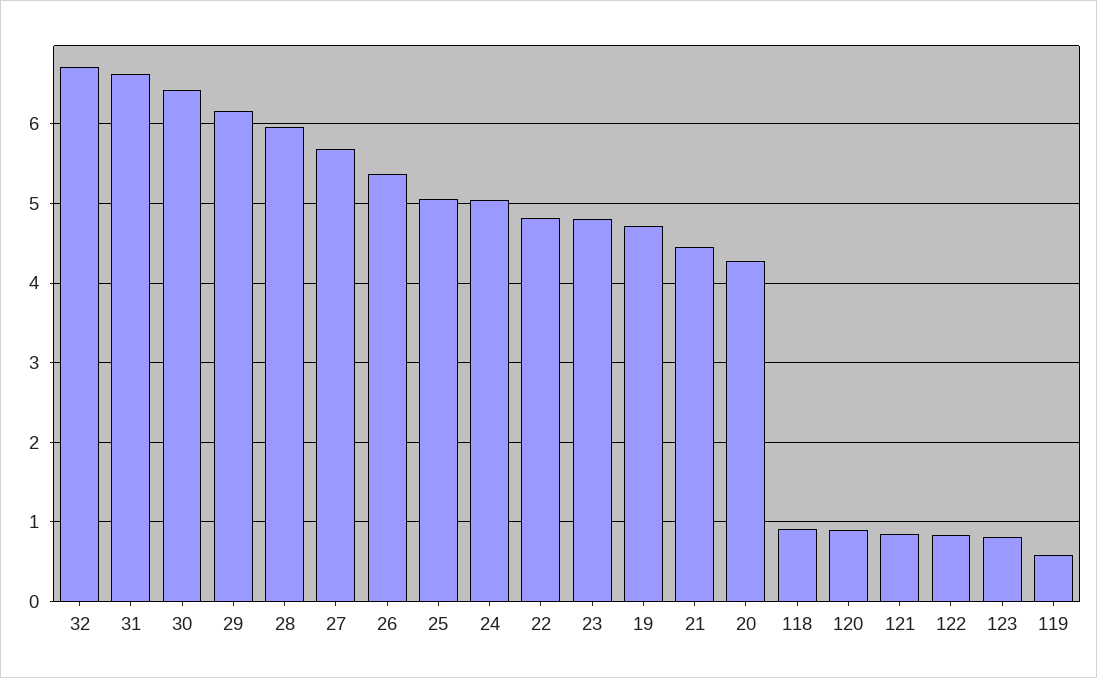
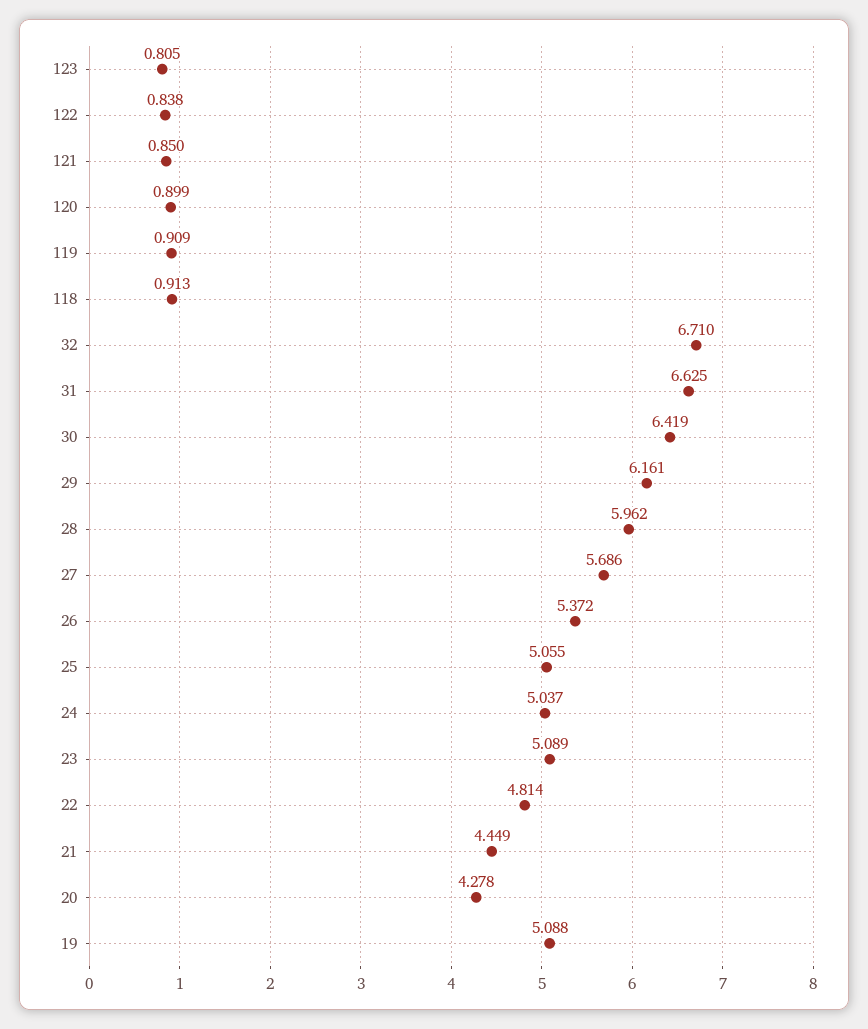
  {
    "32": 6.71,
    "31": 6.625,
    "30": 6.419,
    "29": 6.161,
    "28": 5.962,
    "27": 5.686,
    "26": 5.372,
    "25": 5.055,
    "24": 5.037,
    "22": 4.814,
-   "23": 4.8,
+   "23": 5.089,
-   "19": 4.7,
+   "19": 5.088,
    "21": 4.449,
    "20": 4.278,
    "118": 0.913,
    "120": 0.899,
    "121": 0.85,
    "122": 0.838,
    "123": 0.805,
-   "119": 0.6
+   "119": 0.909
  }

